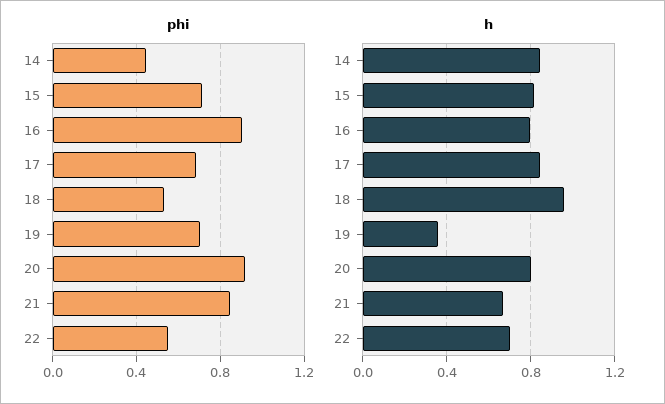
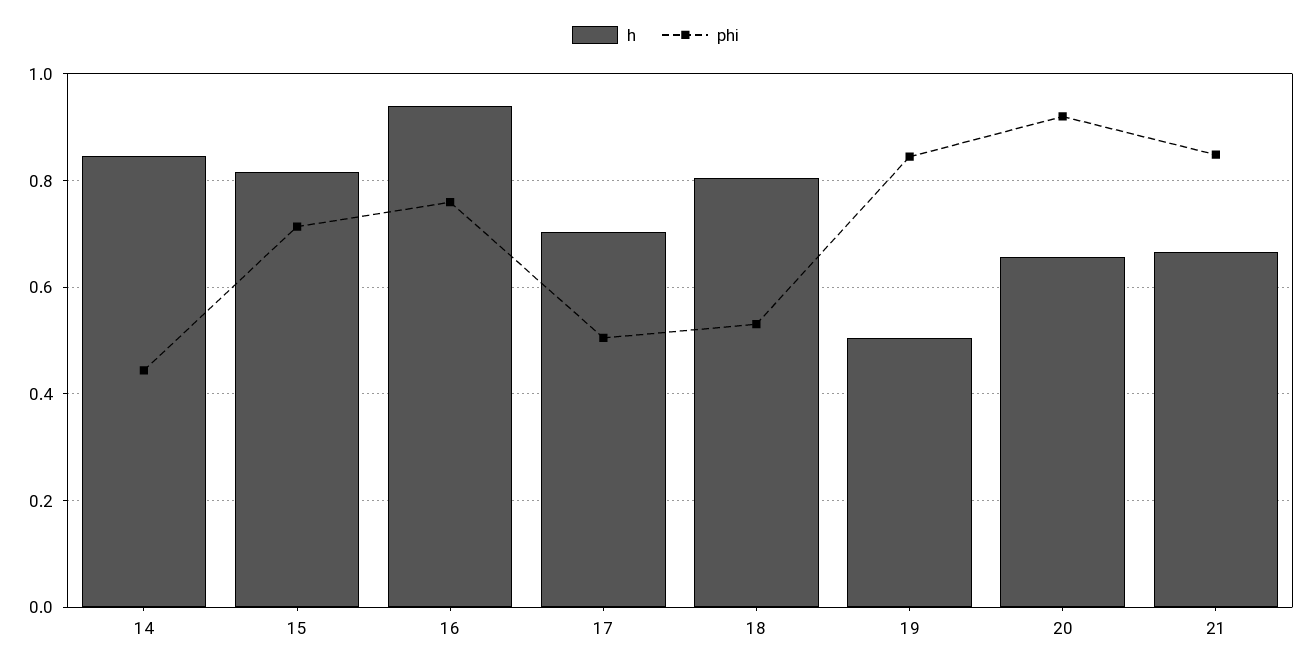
  {
    "phi": {
      "14": 0.44,
      "15": 0.72,
-     "16": 0.9,
+     "16": 0.76,
-     "17": 0.7,
+     "17": 0.5,
      "18": 0.54,
-     "19": 0.7,
+     "19": 0.84,
      "20": 0.92,
-     "21": 0.84,
+     "21": 0.84
-     "22": 0.55
    },
    "h": {
      "14": 0.84,
      "15": 0.82,
-     "16": 0.8,
+     "16": 0.94,
-     "17": 0.85,
+     "17": 0.7,
-     "18": 0.95,
+     "18": 0.8,
-     "19": 0.35,
+     "19": 0.5,
-     "20": 0.8,
+     "20": 0.66,
-     "21": 0.66,
+     "21": 0.66
-     "22": 0.7
    }
  }

